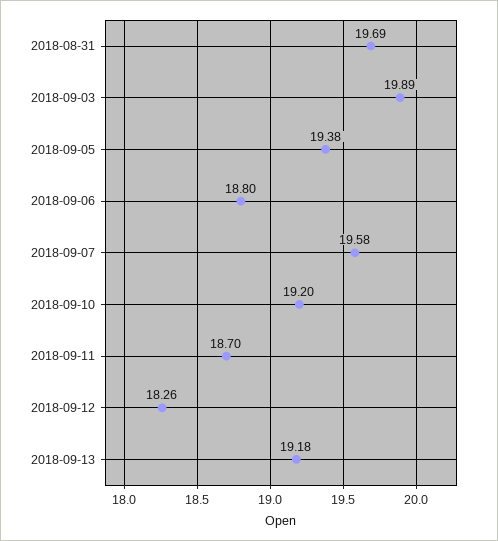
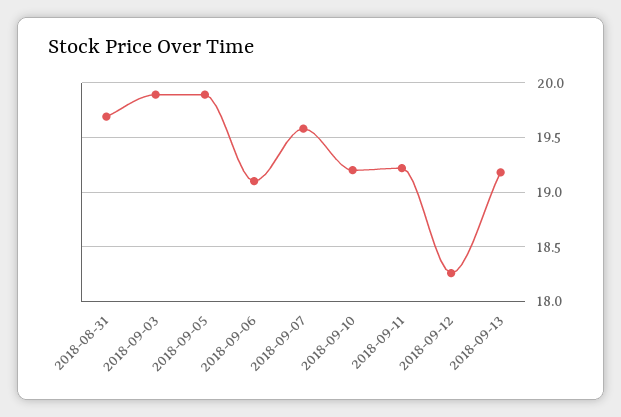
  {
    "2018-08-31": 19.69,
    "2018-09-03": 19.89,
-   "2018-09-05": 19.38,
+   "2018-09-05": 19.9,
-   "2018-09-06": 18.8,
+   "2018-09-06": 19.1,
    "2018-09-07": 19.58,
    "2018-09-10": 19.2,
-   "2018-09-11": 18.7,
+   "2018-09-11": 19.2,
    "2018-09-12": 18.26,
    "2018-09-13": 19.18
  }

